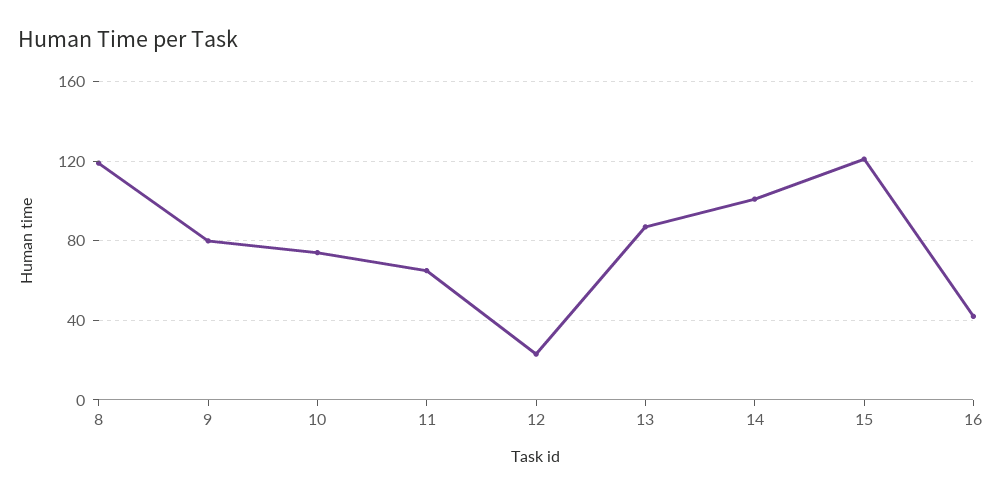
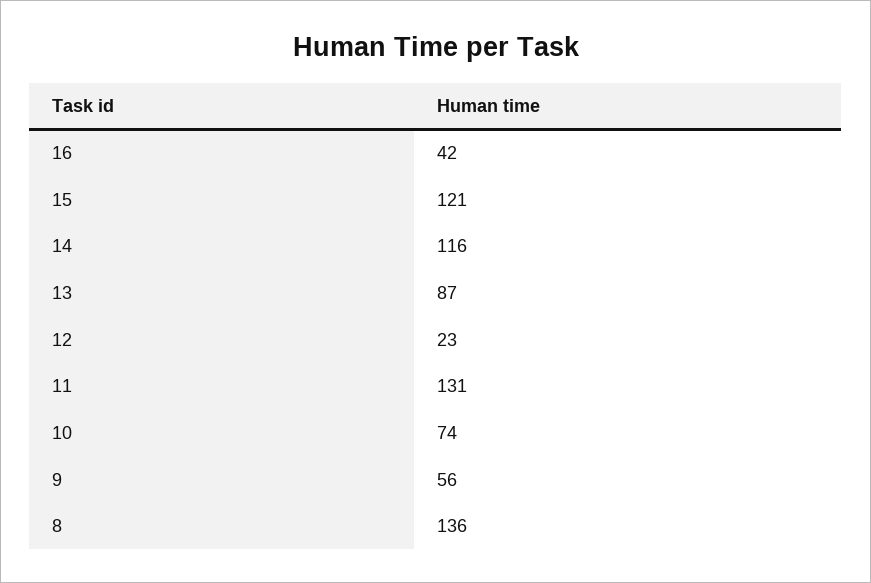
  {
-   "8": 120,
+   "8": 136,
-   "9": 80,
+   "9": 56,
    "10": 74,
-   "11": 65,
+   "11": 131,
    "12": 23,
    "13": 87,
-   "14": 100,
+   "14": 116,
    "15": 121,
    "16": 42
  }

